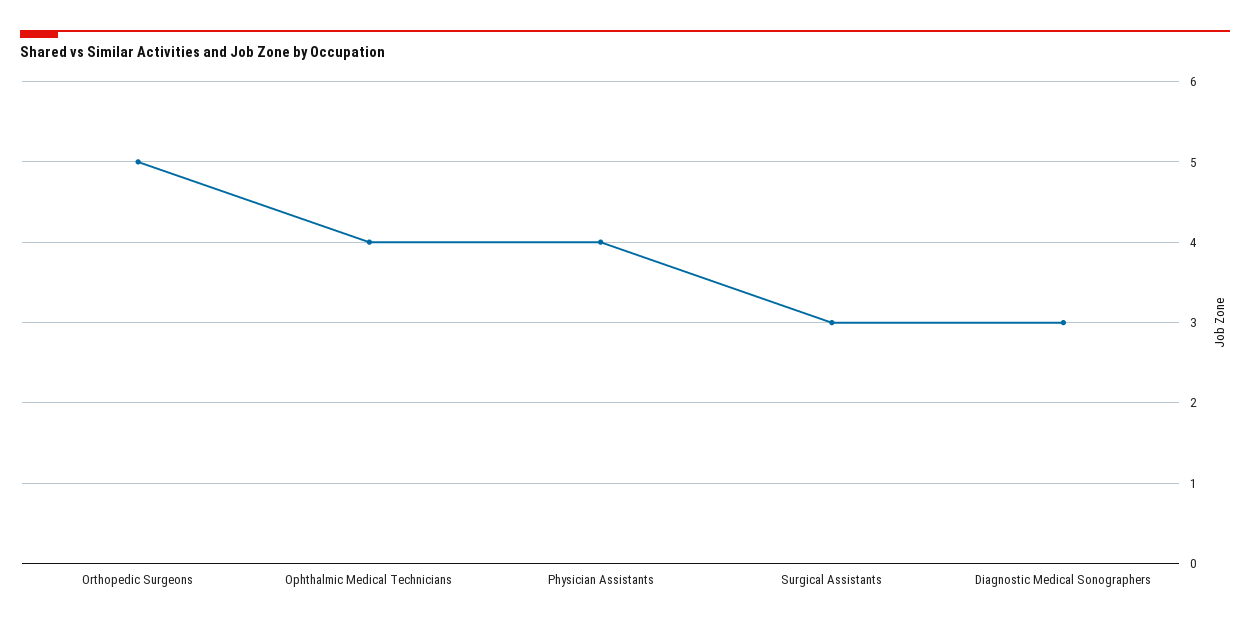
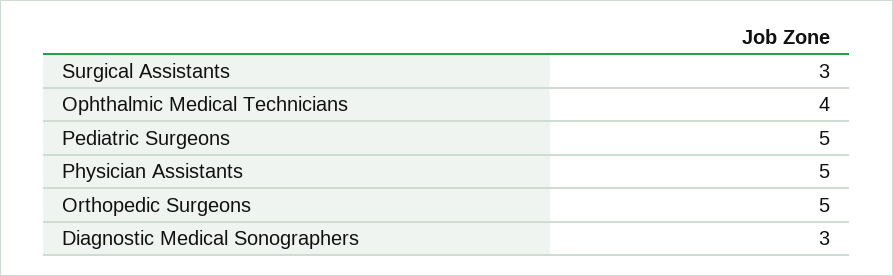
  {
    "Orthopedic Surgeons": 5,
    "Ophthalmic Medical Technicians": 4,
-   "Physician Assistants": 4,
+   "Physician Assistants": 5,
    "Surgical Assistants": 3,
-   "Diagnostic Medical Sonographers": 3
+   "Diagnostic Medical Sonographers": 3,
+   "Pediatric Surgeons": 5
  }

